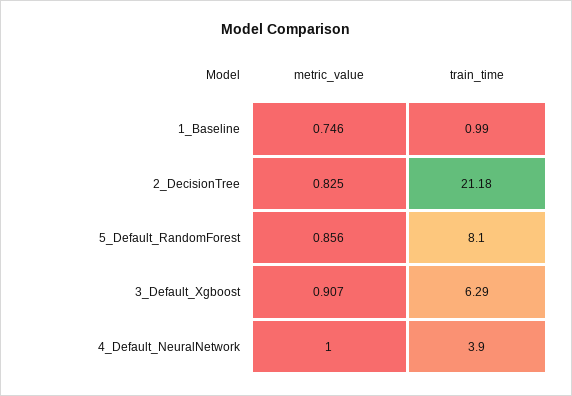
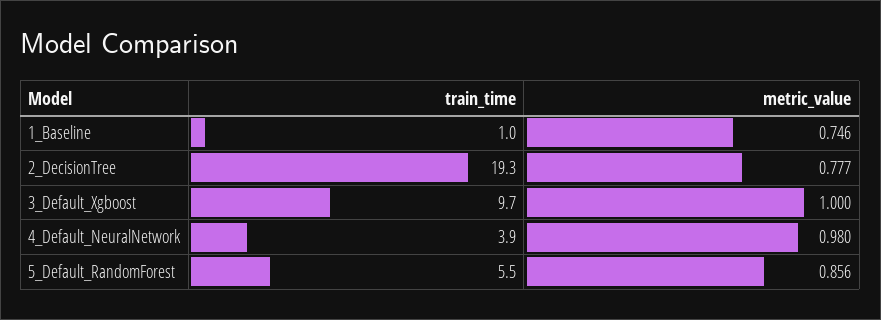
  {
    "metric_value": {
      "1_Baseline": 0.746,
-     "2_DecisionTree": 0.825,
+     "2_DecisionTree": 0.777,
      "5_Default_RandomForest": 0.856,
-     "3_Default_Xgboost": 0.907,
+     "3_Default_Xgboost": 1,
-     "4_Default_NeuralNetwork": 1
+     "4_Default_NeuralNetwork": 0.98
    },
    "train_time": {
      "1_Baseline": 0.99,
-     "2_DecisionTree": 21.18,
+     "2_DecisionTree": 19.3,
-     "5_Default_RandomForest": 8.1,
+     "5_Default_RandomForest": 5.5,
-     "3_Default_Xgboost": 6.29,
+     "3_Default_Xgboost": 9.7,
      "4_Default_NeuralNetwork": 3.9
    }
  }

